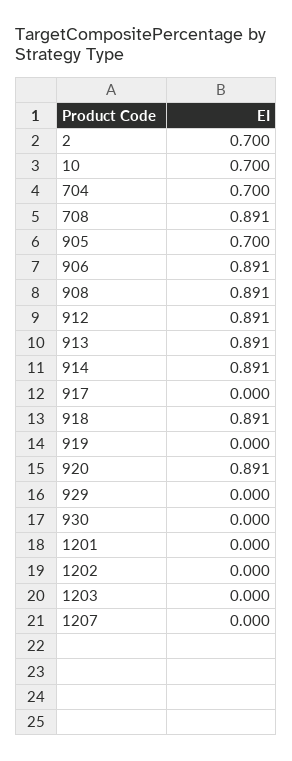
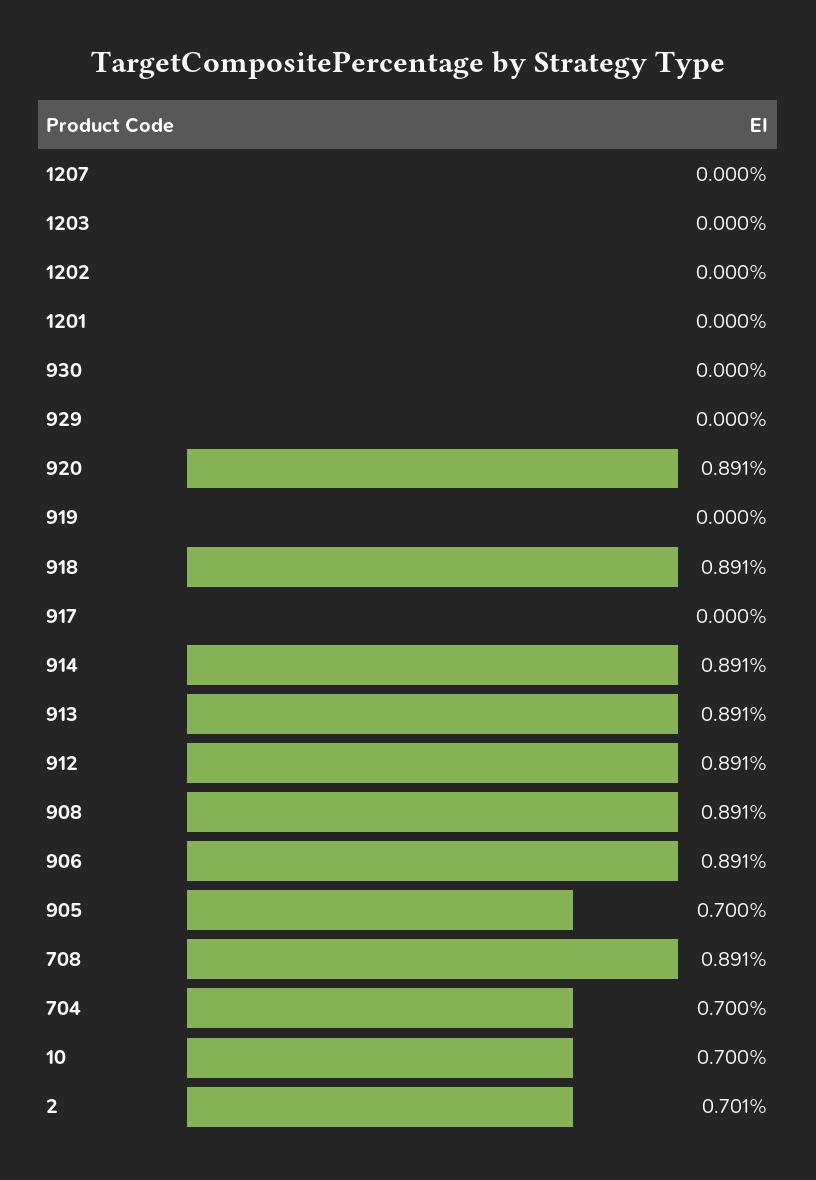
  {
-   "2": 0.7,
+   "2": 0.701,
    "10": 0.7,
    "704": 0.7,
    "708": 0.891,
    "905": 0.7,
    "906": 0.891,
    "908": 0.891,
    "912": 0.891,
    "913": 0.891,
    "914": 0.891,
    "917": 0,
    "918": 0.891,
    "919": 0,
    "920": 0.891,
    "929": 0,
    "930": 0,
    "1201": 0,
    "1202": 0,
    "1203": 0,
    "1207": 0
  }

